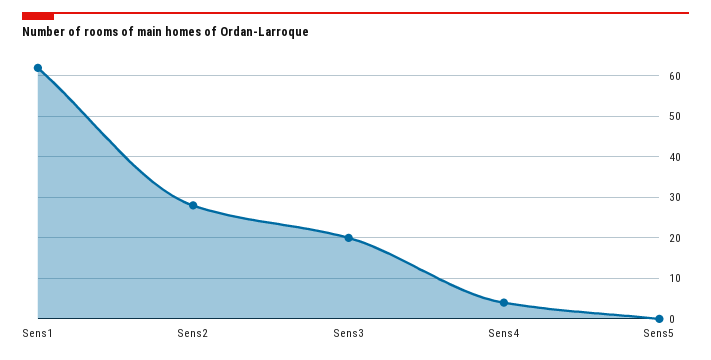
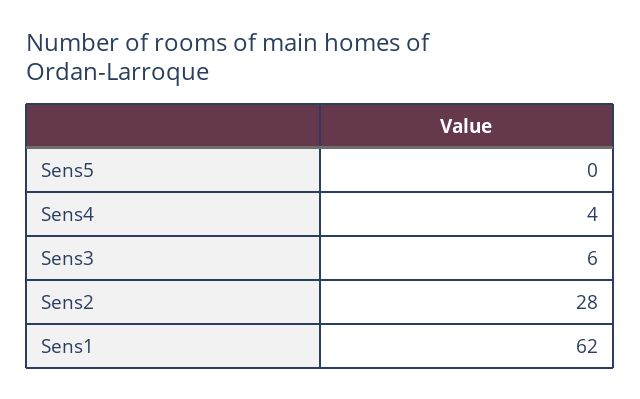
  {
    "Sens1": 62,
    "Sens2": 28,
-   "Sens3": 20,
+   "Sens3": 6,
    "Sens4": 4,
    "Sens5": 0
  }

